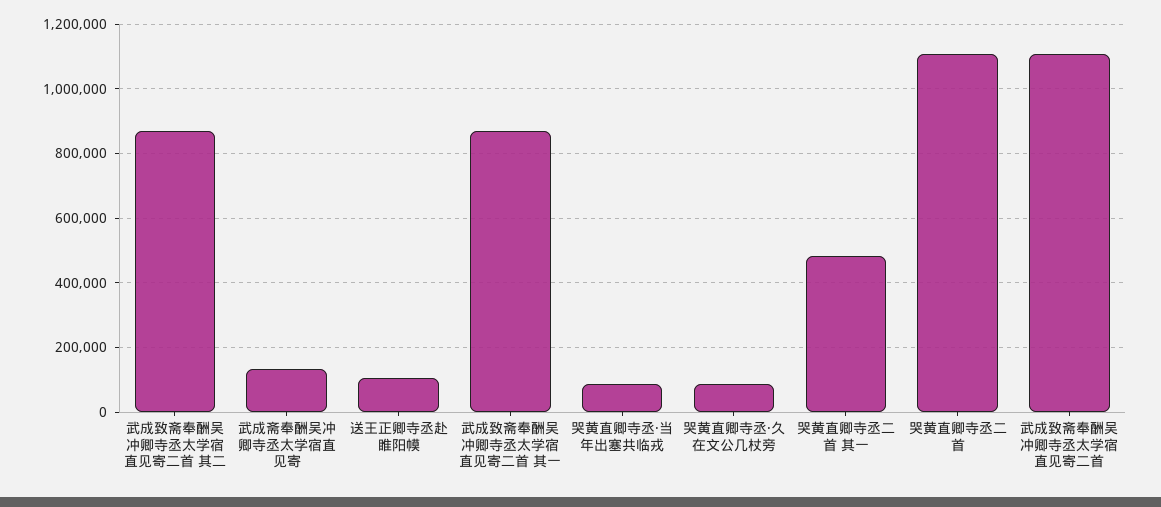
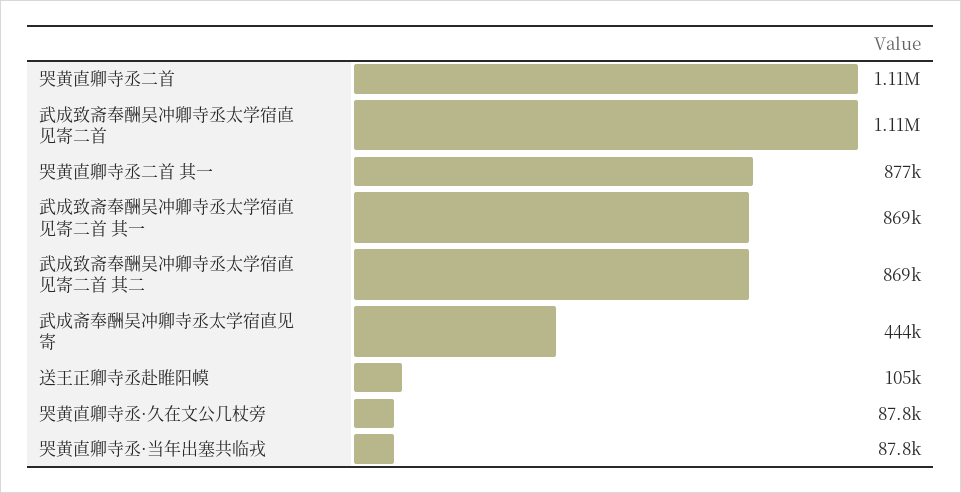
  {
    "武成致斋奉酬吴冲卿寺丞太学宿直见寄二首 其二": 869000,
-   "武成斋奉酬吴冲卿寺丞太学宿直见寄": 140000,
+   "武成斋奉酬吴冲卿寺丞太学宿直见寄": 444000,
    "送王正卿寺丞赴睢阳幙": 105000,
    "武成致斋奉酬吴冲卿寺丞太学宿直见寄二首 其一": 869000,
    "哭黄直卿寺丞·当年出塞共临戎": 87800,
    "哭黄直卿寺丞·久在文公几杖旁": 87800,
-   "哭黄直卿寺丞二首 其一": 480000,
+   "哭黄直卿寺丞二首 其一": 877000,
    "哭黄直卿寺丞二首": 1110000,
    "武成致斋奉酬吴冲卿寺丞太学宿直见寄二首": 1110000
  }

